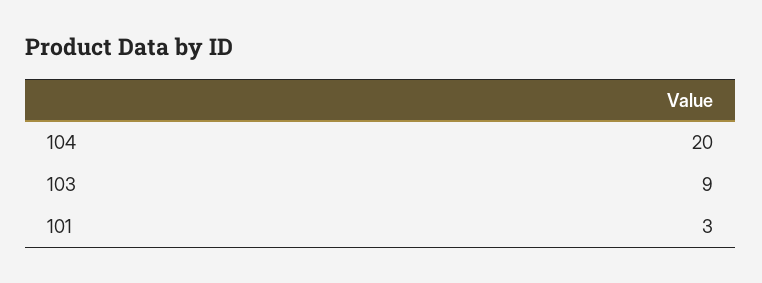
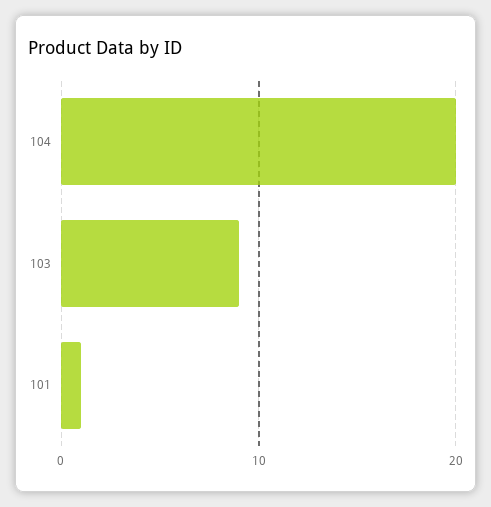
  {
    "104": 20,
    "103": 9,
-   "101": 3
+   "101": 1
  }

